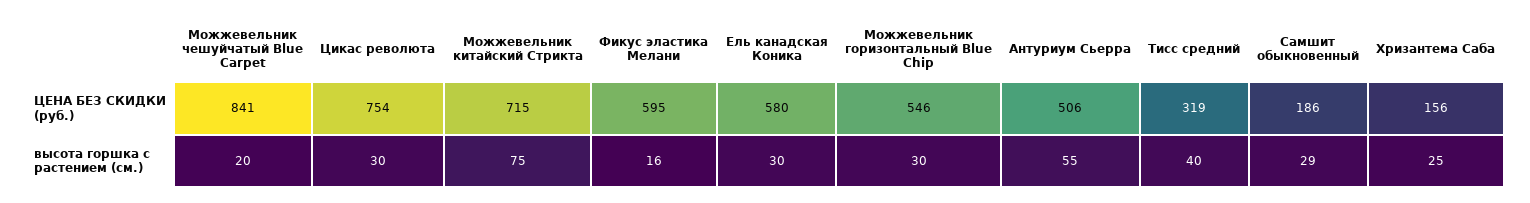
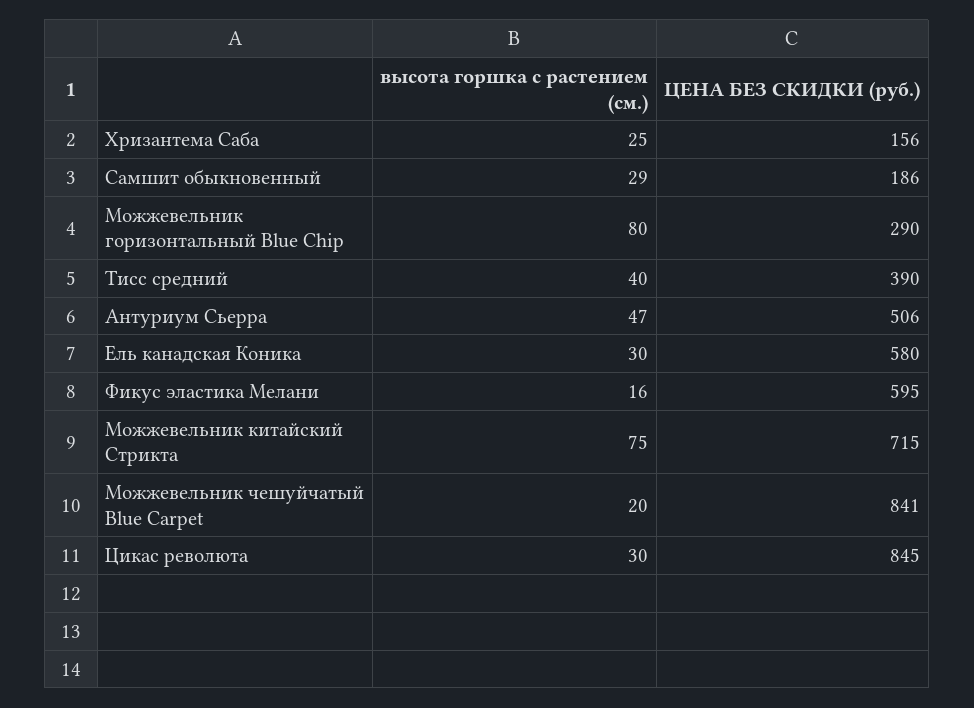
  {
    "Можжевельник чешуйчатый Blue Carpet": {
      "ЦЕНА БЕЗ СКИДКИ (руб.)": 841,
      "высота горшка с растением (см.)": 20
    },
    "Цикас революта": {
-     "ЦЕНА БЕЗ СКИДКИ (руб.)": 754,
+     "ЦЕНА БЕЗ СКИДКИ (руб.)": 845,
      "высота горшка с растением (см.)": 30
    },
    "Можжевельник китайский Стрикта": {
      "ЦЕНА БЕЗ СКИДКИ (руб.)": 715,
      "высота горшка с растением (см.)": 75
    },
    "Фикус эластика Мелани": {
      "ЦЕНА БЕЗ СКИДКИ (руб.)": 595,
      "высота горшка с растением (см.)": 16
    },
    "Ель канадская Коника": {
      "ЦЕНА БЕЗ СКИДКИ (руб.)": 580,
      "высота горшка с растением (см.)": 30
    },
    "Можжевельник горизонтальный Blue Chip": {
-     "ЦЕНА БЕЗ СКИДКИ (руб.)": 546,
+     "ЦЕНА БЕЗ СКИДКИ (руб.)": 290,
-     "высота горшка с растением (см.)": 30
+     "высота горшка с растением (см.)": 80
    },
    "Антуриум Сьерра": {
      "ЦЕНА БЕЗ СКИДКИ (руб.)": 506,
-     "высота горшка с растением (см.)": 55
+     "высота горшка с растением (см.)": 47
    },
    "Тисс средний": {
-     "ЦЕНА БЕЗ СКИДКИ (руб.)": 319,
+     "ЦЕНА БЕЗ СКИДКИ (руб.)": 390,
      "высота горшка с растением (см.)": 40
    },
    "Самшит обыкновенный": {
      "ЦЕНА БЕЗ СКИДКИ (руб.)": 186,
      "высота горшка с растением (см.)": 29
    },
    "Хризантема Саба": {
      "ЦЕНА БЕЗ СКИДКИ (руб.)": 156,
      "высота горшка с растением (см.)": 25
    }
  }

